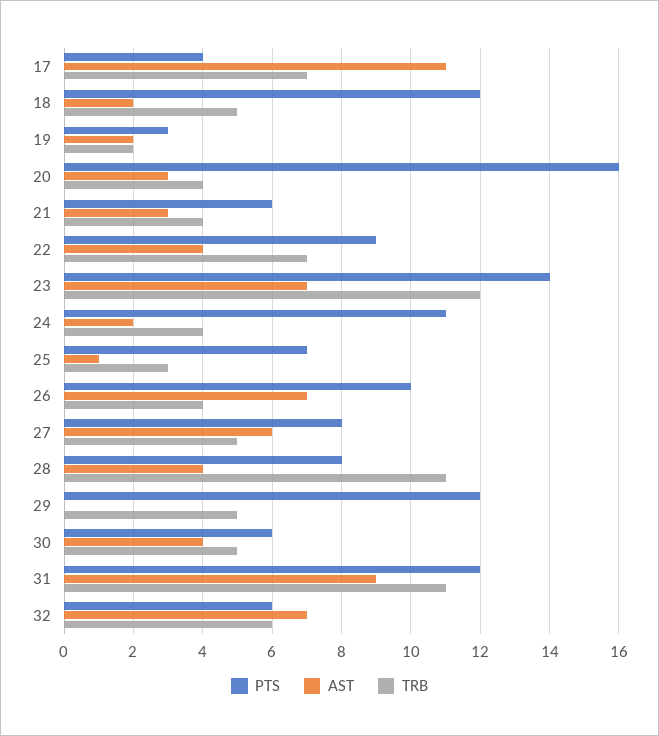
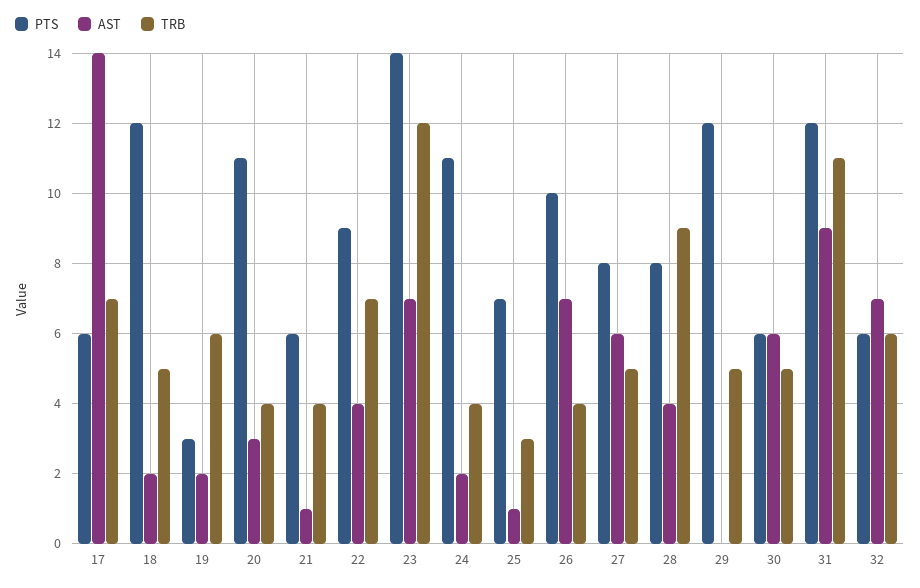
  {
    "PTS": {
-     "17": 4,
+     "17": 6,
      "18": 12,
      "19": 3,
-     "20": 16,
+     "20": 11,
      "21": 6,
      "22": 9,
      "23": 14,
      "24": 11,
      "25": 7,
      "26": 10,
      "27": 8,
      "28": 8,
      "29": 12,
      "30": 6,
      "31": 12,
      "32": 6
    },
    "AST": {
-     "17": 11,
+     "17": 14,
      "18": 2,
      "19": 2,
      "20": 3,
-     "21": 3,
+     "21": 1,
      "22": 4,
      "23": 7,
      "24": 2,
      "25": 1,
      "26": 7,
      "27": 6,
      "28": 4,
      "29": 0,
-     "30": 4,
+     "30": 6,
      "31": 9,
      "32": 7
    },
    "TRB": {
      "17": 7,
      "18": 5,
-     "19": 2,
+     "19": 6,
      "20": 4,
      "21": 4,
      "22": 7,
      "23": 12,
      "24": 4,
      "25": 3,
      "26": 4,
      "27": 5,
-     "28": 11,
+     "28": 9,
      "29": 5,
      "30": 5,
      "31": 11,
      "32": 6
    }
  }

